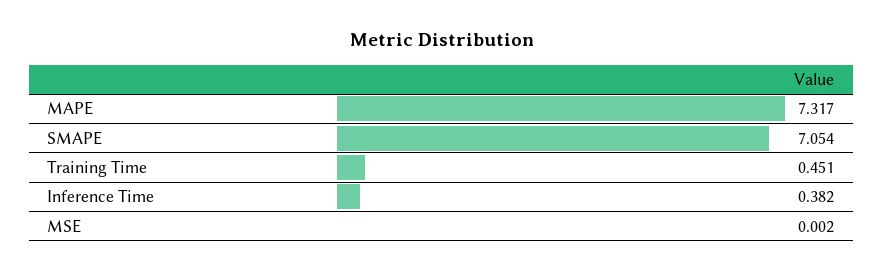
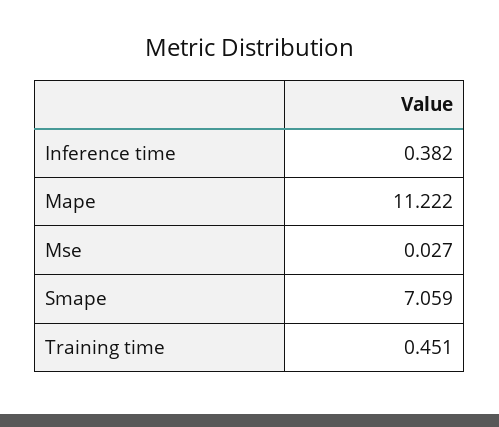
  {
-   "MAPE": 7.317,
+   "MAPE": 11.222,
-   "SMAPE": 7.054,
+   "SMAPE": 7.059,
    "Training Time": 0.451,
    "Inference Time": 0.382,
-   "MSE": 0.002
+   "MSE": 0.027
  }

